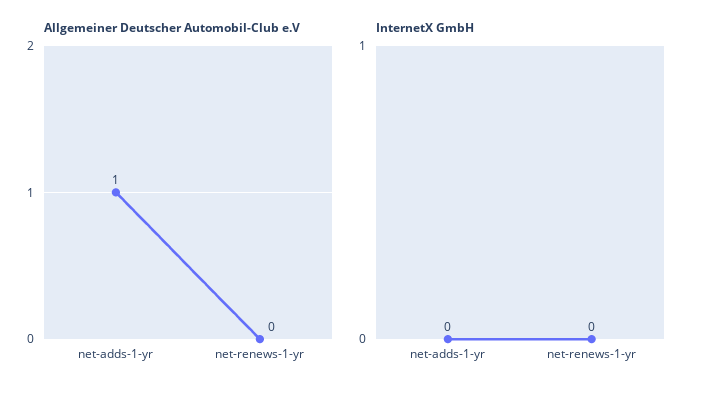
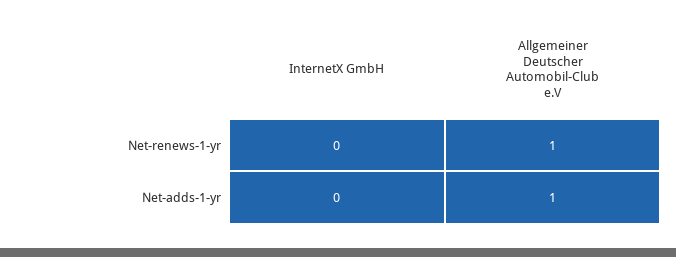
  {
    "Allgemeiner Deutscher Automobil-Club e.V": {
      "net-adds-1-yr": 1,
-     "net-renews-1-yr": 0
+     "net-renews-1-yr": 1
    },
    "InternetX GmbH": {
      "net-adds-1-yr": 0,
      "net-renews-1-yr": 0
    }
  }

